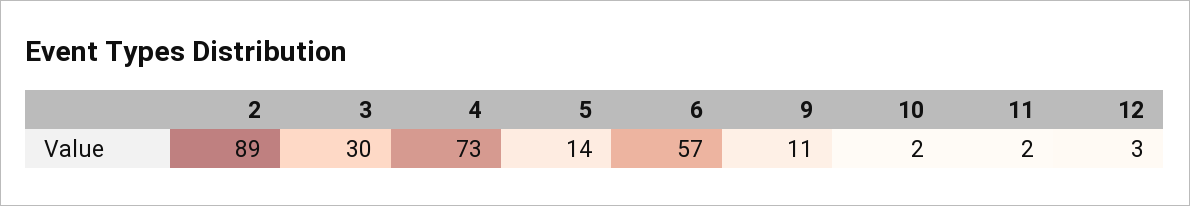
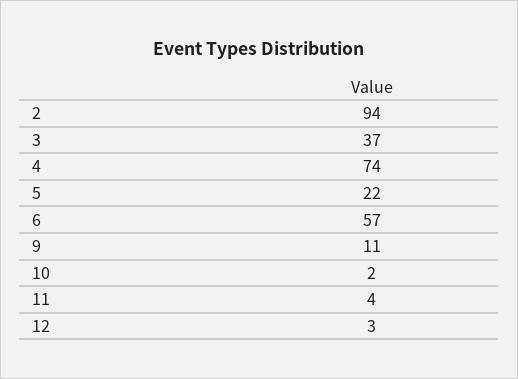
  {
-   "2": 89,
+   "2": 94,
-   "3": 30,
+   "3": 37,
-   "4": 73,
+   "4": 74,
-   "5": 14,
+   "5": 22,
    "6": 57,
    "9": 11,
    "10": 2,
-   "11": 2,
+   "11": 4,
    "12": 3
  }

